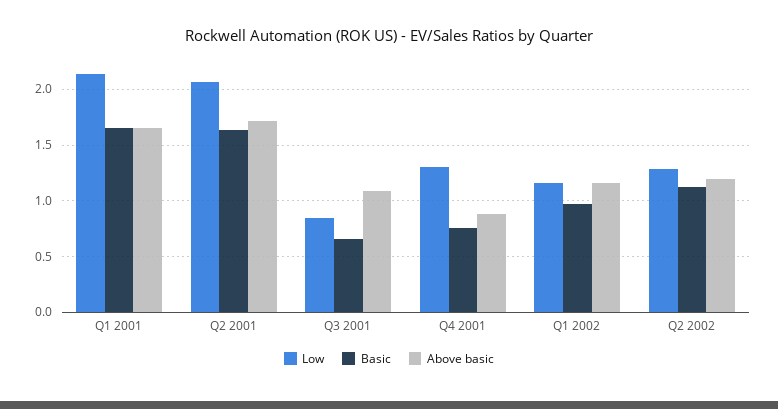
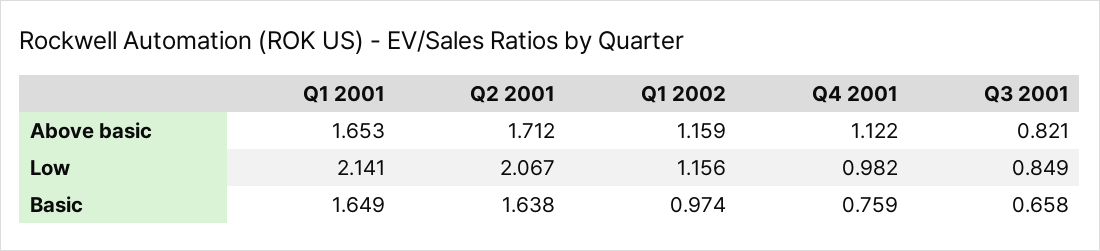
  {
    "Low": {
      "Q1 2001": 2.141,
      "Q2 2001": 2.067,
      "Q3 2001": 0.849,
-     "Q4 2001": 1.3,
+     "Q4 2001": 0.982,
-     "Q1 2002": 1.156,
+     "Q1 2002": 1.156
-     "Q2 2002": 1.3
    },
    "Basic": {
      "Q1 2001": 1.649,
      "Q2 2001": 1.638,
      "Q3 2001": 0.658,
      "Q4 2001": 0.759,
-     "Q1 2002": 0.974,
+     "Q1 2002": 0.974
-     "Q2 2002": 1.1
    },
    "Above basic": {
      "Q1 2001": 1.653,
      "Q2 2001": 1.712,
-     "Q3 2001": 1.1,
+     "Q3 2001": 0.821,
-     "Q4 2001": 0.9,
+     "Q4 2001": 1.122,
-     "Q1 2002": 1.159,
+     "Q1 2002": 1.159
-     "Q2 2002": 1.2
    }
  }

